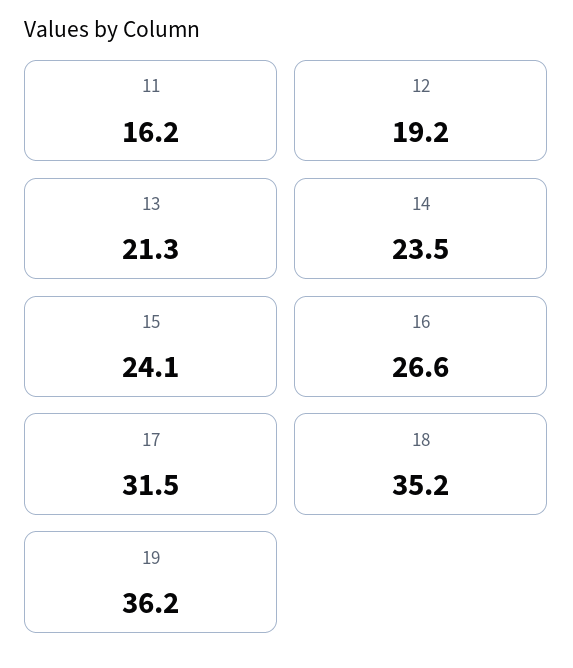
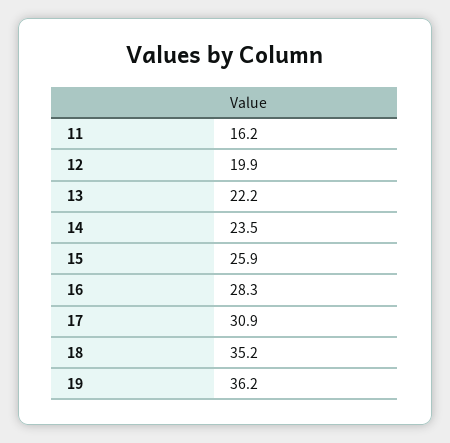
  {
    "11": 16.2,
-   "12": 19.2,
+   "12": 19.9,
-   "13": 21.3,
+   "13": 22.2,
    "14": 23.5,
-   "15": 24.1,
+   "15": 25.9,
-   "16": 26.6,
+   "16": 28.3,
-   "17": 31.5,
+   "17": 30.9,
    "18": 35.2,
    "19": 36.2
  }

